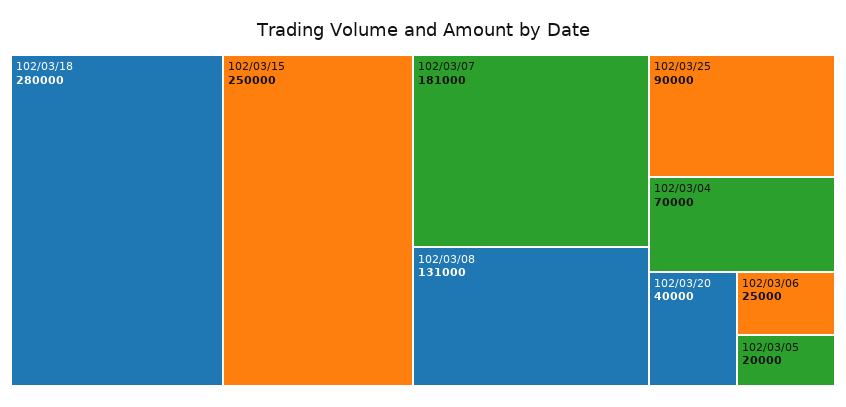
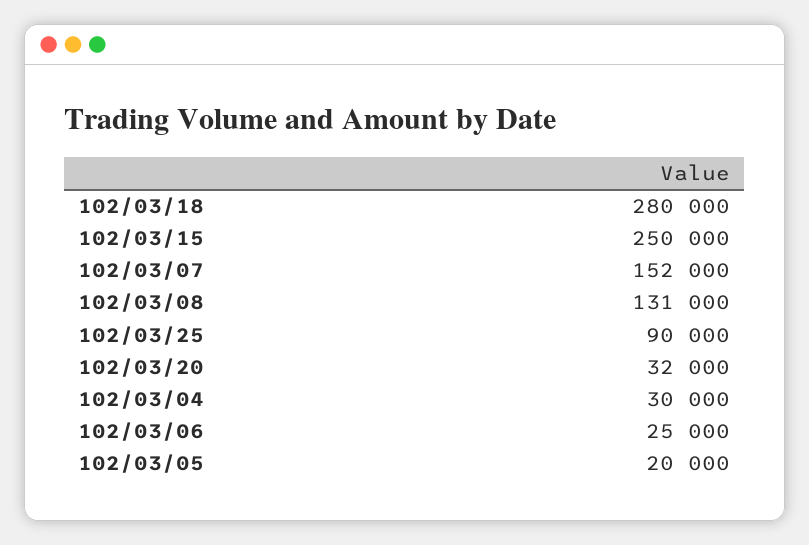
  {
    "102/03/18": 280000,
    "102/03/15": 250000,
-   "102/03/07": 181000,
+   "102/03/07": 152000,
    "102/03/08": 131000,
    "102/03/25": 90000,
-   "102/03/04": 70000,
+   "102/03/04": 30000,
-   "102/03/20": 40000,
+   "102/03/20": 32000,
    "102/03/06": 25000,
    "102/03/05": 20000
  }

